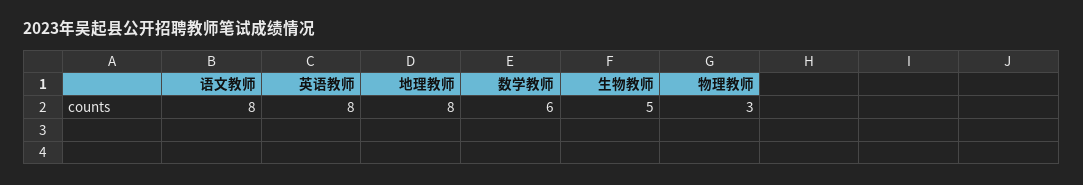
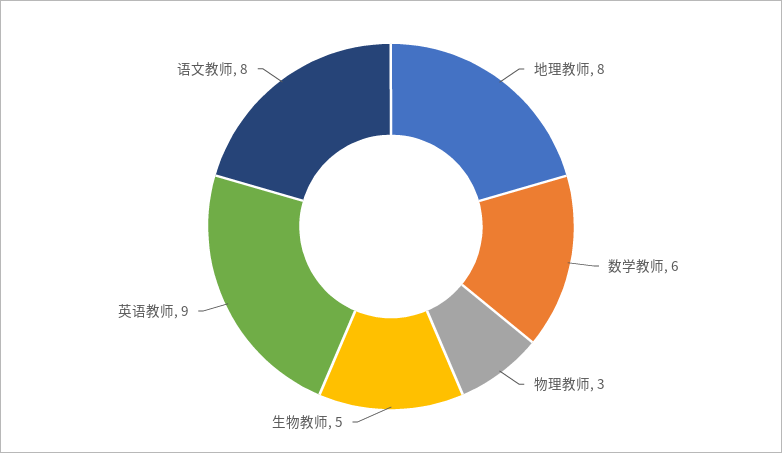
  {
    "语文教师": 8,
-   "英语教师": 8,
+   "英语教师": 9,
    "地理教师": 8,
    "数学教师": 6,
    "生物教师": 5,
    "物理教师": 3
  }

